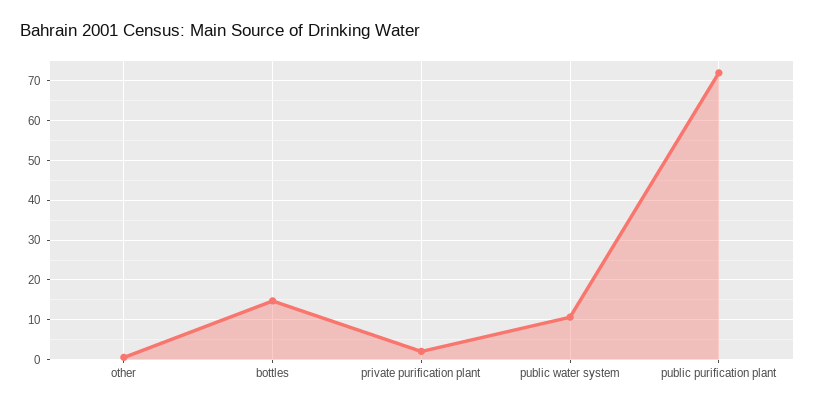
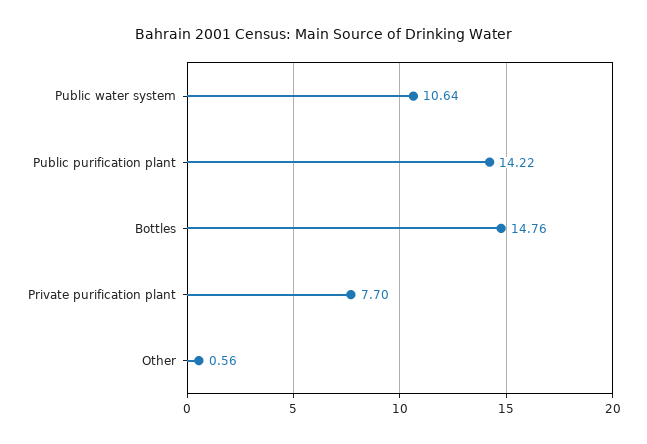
  {
    "other": 0.56,
    "bottles": 14.76,
-   "private purification plant": 2,
+   "private purification plant": 7.7,
    "public water system": 10.64,
-   "public purification plant": 72
+   "public purification plant": 14.22
  }

